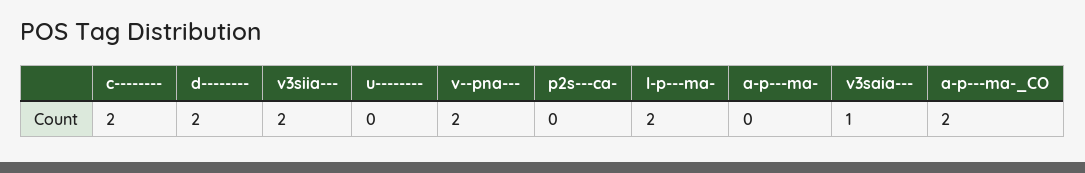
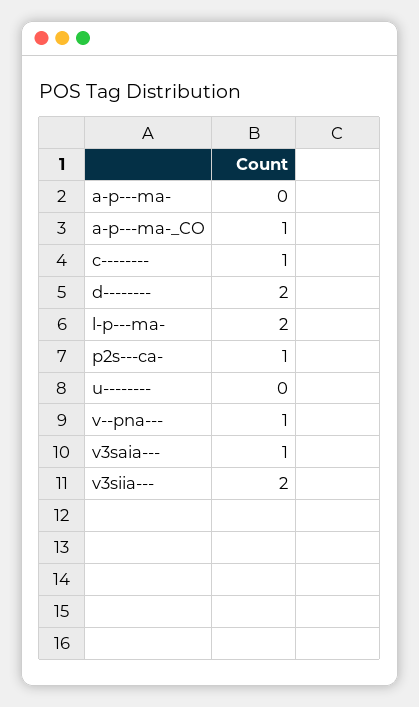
  {
-   "c--------": 2,
+   "c--------": 1,
    "d--------": 2,
    "v3siia---": 2,
    "u--------": 0,
-   "v--pna---": 2,
+   "v--pna---": 1,
-   "p2s---ca-": 0,
+   "p2s---ca-": 1,
    "l-p---ma-": 2,
    "a-p---ma-": 0,
    "v3saia---": 1,
-   "a-p---ma-_CO": 2
+   "a-p---ma-_CO": 1
  }

